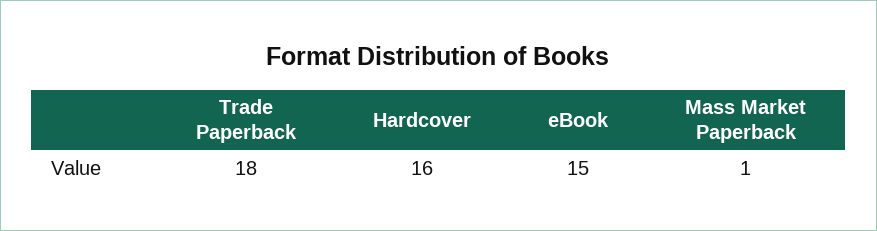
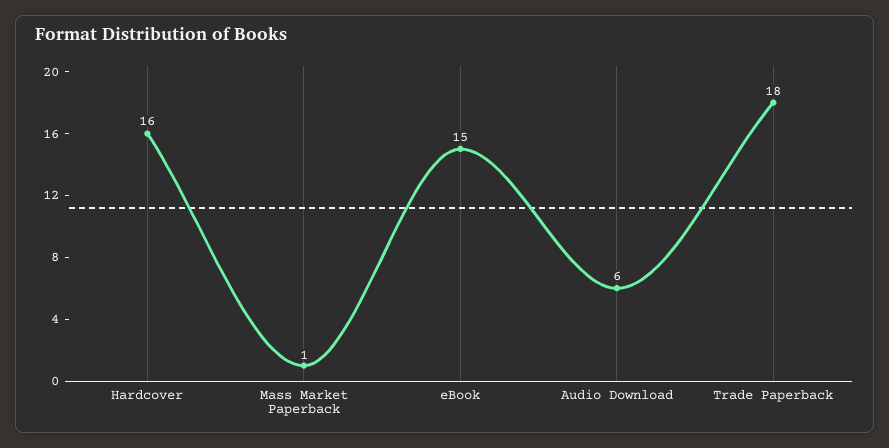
  {
    "Trade Paperback": 18,
    "Hardcover": 16,
    "eBook": 15,
-   "Mass Market Paperback": 1
+   "Mass Market Paperback": 1,
+   "Audio Download": 6
  }

